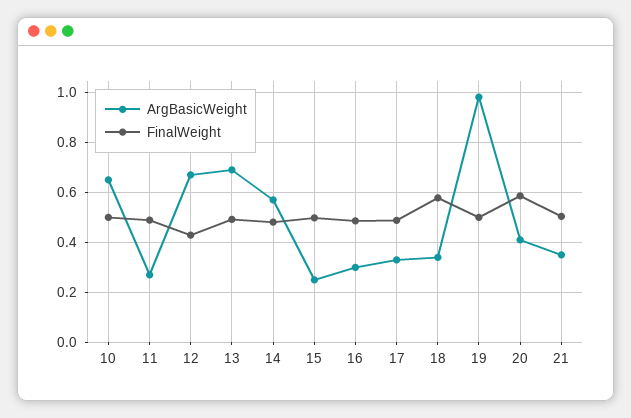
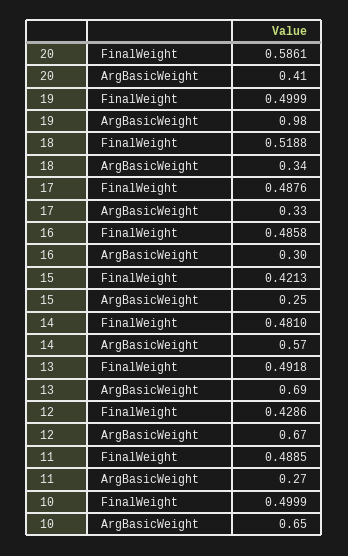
  {
    "ArgBasicWeight": {
      "10": 0.65,
      "11": 0.27,
      "12": 0.67,
      "13": 0.69,
      "14": 0.57,
      "15": 0.25,
      "16": 0.3,
      "17": 0.33,
      "18": 0.34,
      "19": 0.98,
-     "20": 0.41,
+     "20": 0.41
-     "21": 0.35
    },
    "FinalWeight": {
      "10": 0.4999,
      "11": 0.4885,
      "12": 0.4286,
      "13": 0.4918,
      "14": 0.481,
-     "15": 0.5,
+     "15": 0.4213,
      "16": 0.4858,
      "17": 0.4876,
-     "18": 0.575,
+     "18": 0.5188,
      "19": 0.4999,
-     "20": 0.5861,
+     "20": 0.5861
-     "21": 0.5
    }
  }

